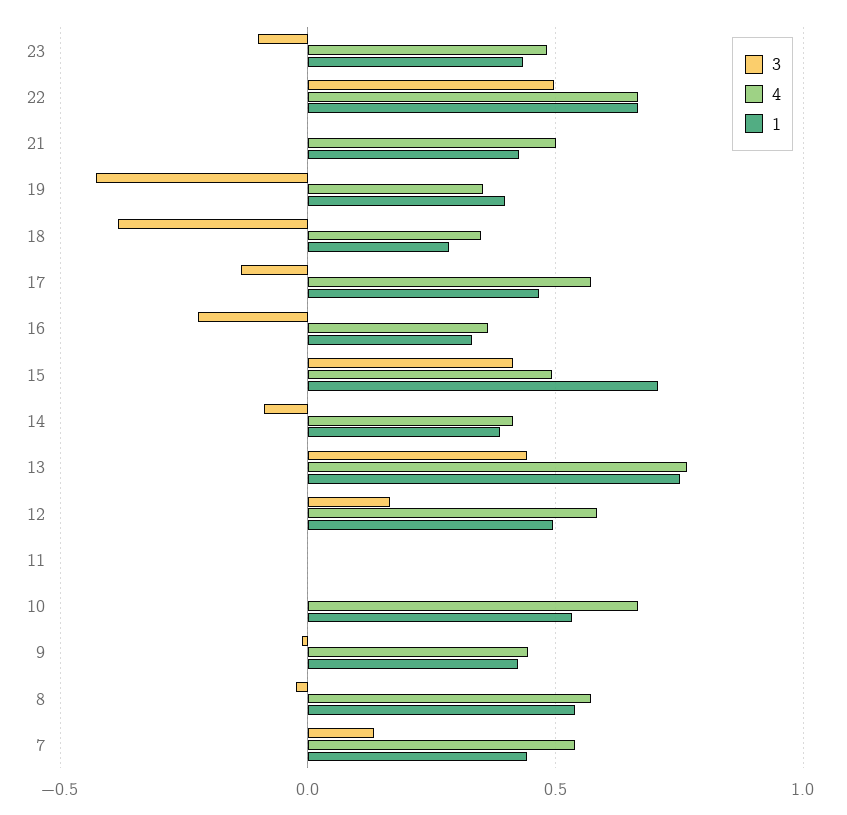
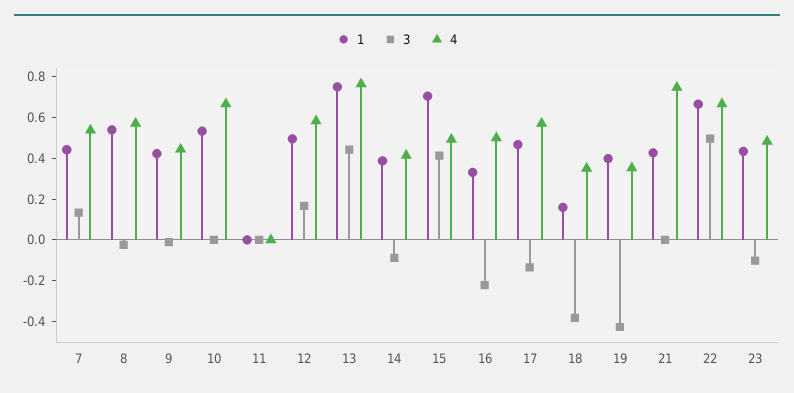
  {
    "3": {
      "23": -0.1,
      "22": 0.5,
      "21": 0,
      "19": -0.45,
      "18": -0.4,
      "17": -0.15,
      "16": -0.2,
      "15": 0.4,
      "14": -0.1,
      "13": 0.45,
      "12": 0.15,
      "11": 0,
      "10": 0,
      "9": 0,
      "8": 0,
      "7": 0.15
    },
    "4": {
      "23": 0.5,
      "22": 0.65,
-     "21": 0.5,
+     "21": 0.75,
      "19": 0.35,
      "18": 0.35,
      "17": 0.55,
-     "16": 0.35,
+     "16": 0.5,
      "15": 0.5,
      "14": 0.4,
      "13": 0.75,
      "12": 0.6,
      "11": 0,
      "10": 0.65,
      "9": 0.45,
      "8": 0.55,
      "7": 0.55
    },
    "1": {
      "23": 0.45,
      "22": 0.65,
      "21": 0.45,
      "19": 0.4,
-     "18": 0.3,
+     "18": 0.15,
      "17": 0.45,
      "16": 0.35,
      "15": 0.7,
      "14": 0.4,
      "13": 0.75,
      "12": 0.5,
      "11": 0,
      "10": 0.55,
      "9": 0.4,
      "8": 0.55,
      "7": 0.45
    }
  }

